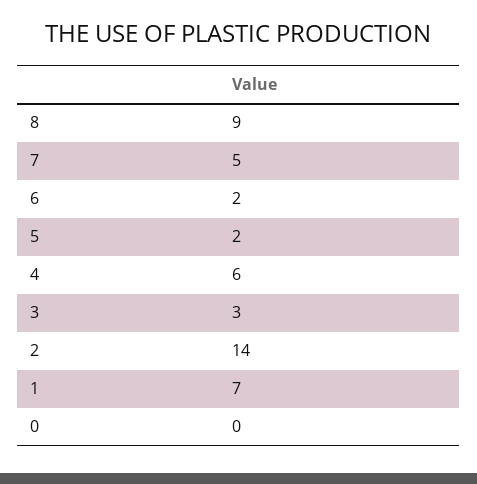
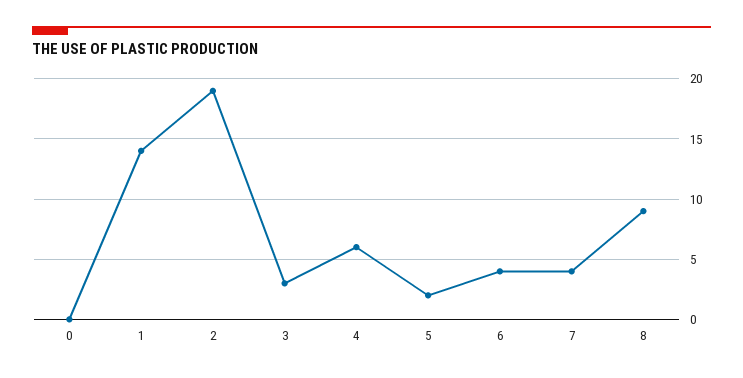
  {
    "8": 9,
-   "7": 5,
+   "7": 4,
-   "6": 2,
+   "6": 4,
    "5": 2,
    "4": 6,
    "3": 3,
-   "2": 14,
+   "2": 19,
-   "1": 7,
+   "1": 14,
    "0": 0
  }

